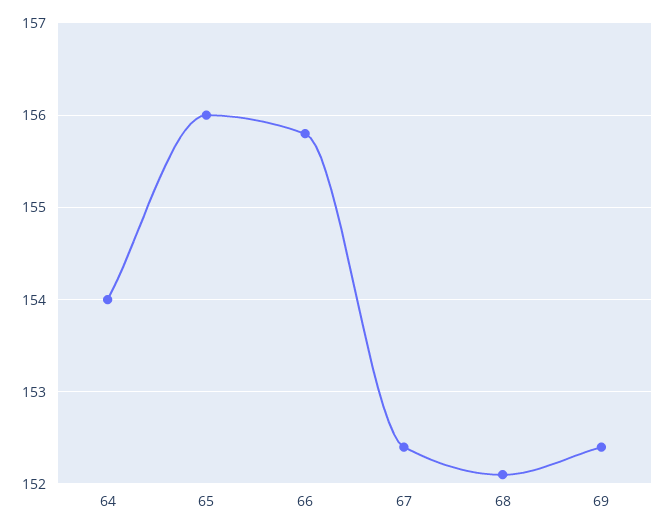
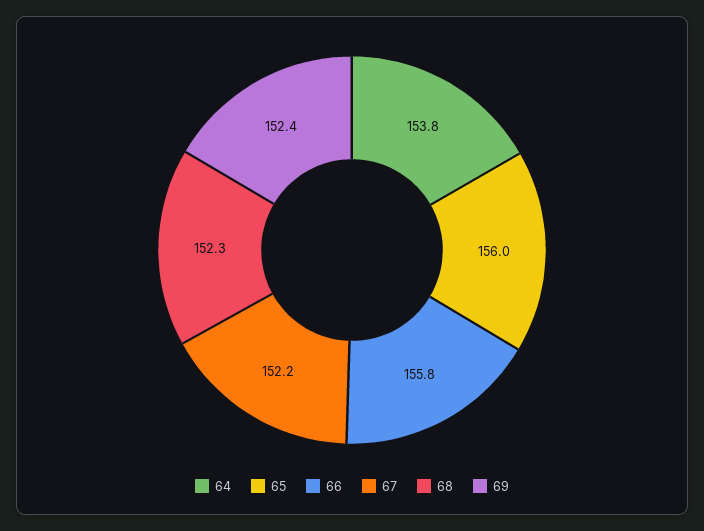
  {
-   "64": 154,
+   "64": 153.8,
    "65": 156,
    "66": 155.8,
-   "67": 152.4,
+   "67": 152.2,
-   "68": 152.1,
+   "68": 152.3,
    "69": 152.4
  }

